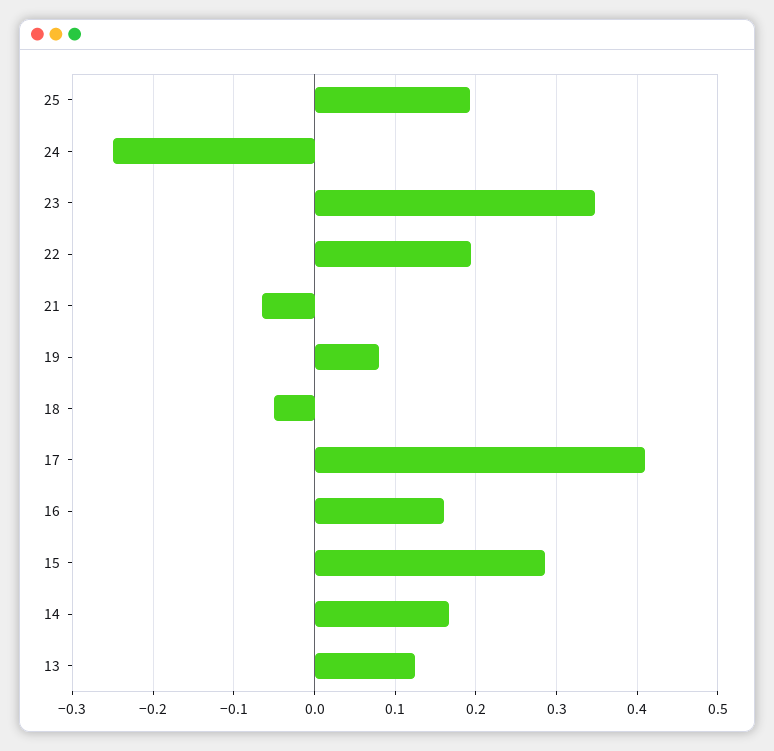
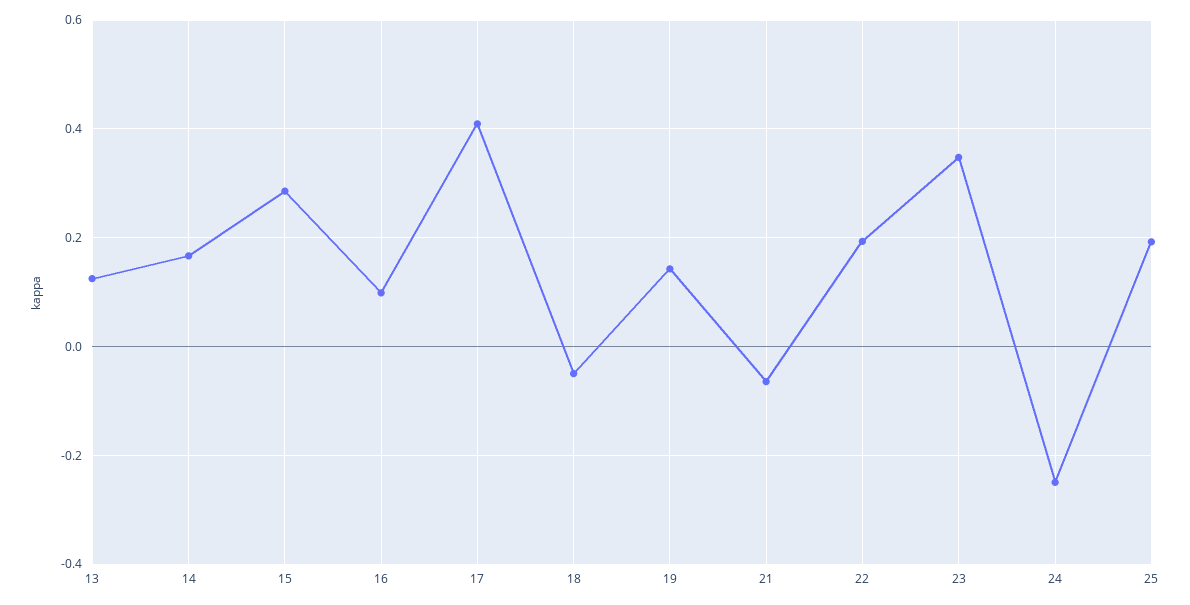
  {
    "25": 0.19,
    "24": -0.25,
    "23": 0.35,
    "22": 0.19,
    "21": -0.06,
-   "19": 0.08,
+   "19": 0.14,
    "18": -0.05,
    "17": 0.41,
-   "16": 0.16,
+   "16": 0.1,
    "15": 0.29,
    "14": 0.17,
    "13": 0.13
  }

